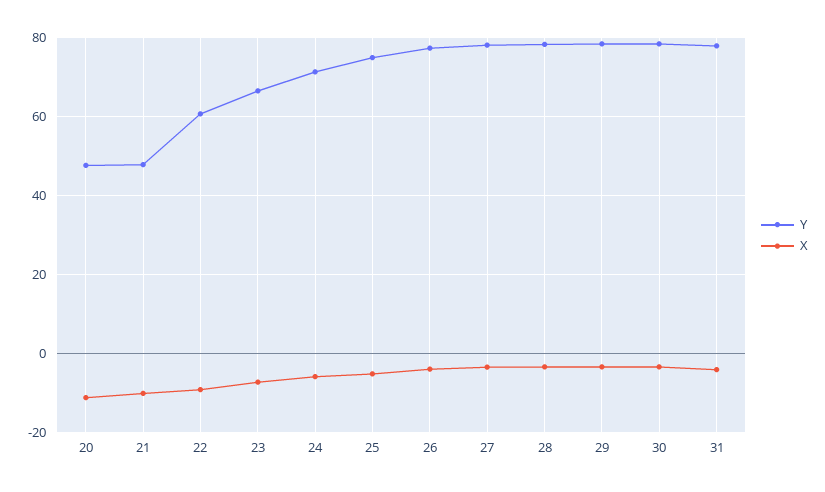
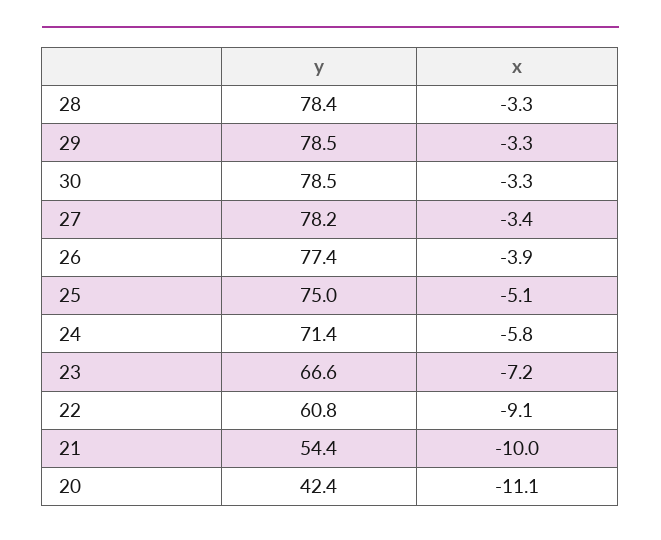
  {
    "Y": {
-     "20": 48,
+     "20": 42.4,
-     "21": 48,
+     "21": 54.4,
      "22": 60.8,
      "23": 66.6,
      "24": 71.4,
      "25": 75,
      "26": 77.4,
      "27": 78.2,
      "28": 78.4,
      "29": 78.5,
-     "30": 78.5,
+     "30": 78.5
-     "31": 78
    },
    "X": {
      "20": -11.1,
      "21": -10,
      "22": -9.1,
      "23": -7.2,
      "24": -5.8,
      "25": -5.1,
      "26": -3.9,
      "27": -3.4,
      "28": -3.3,
      "29": -3.3,
-     "30": -3.3,
+     "30": -3.3
-     "31": -4
    }
  }

